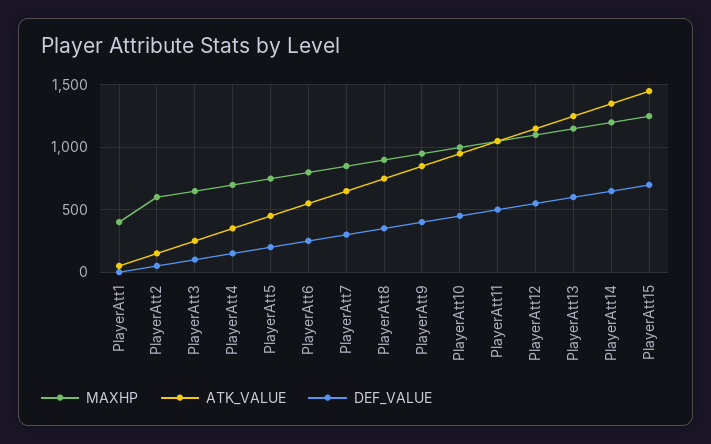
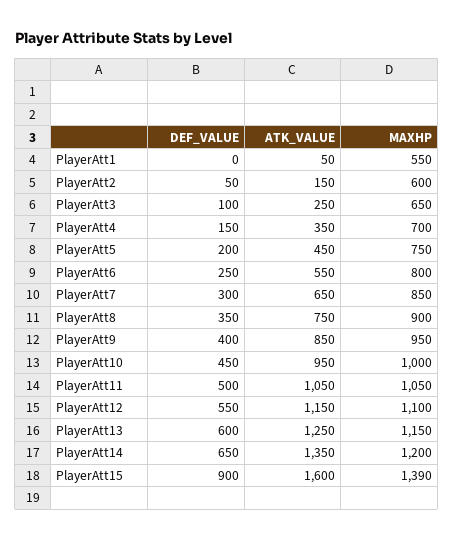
  {
    "MAXHP": {
-     "PlayerAtt1": 400,
+     "PlayerAtt1": 550,
      "PlayerAtt2": 600,
      "PlayerAtt3": 650,
      "PlayerAtt4": 700,
      "PlayerAtt5": 750,
      "PlayerAtt6": 800,
      "PlayerAtt7": 850,
      "PlayerAtt8": 900,
      "PlayerAtt9": 950,
      "PlayerAtt10": 1000,
      "PlayerAtt11": 1050,
      "PlayerAtt12": 1100,
      "PlayerAtt13": 1150,
      "PlayerAtt14": 1200,
-     "PlayerAtt15": 1250
+     "PlayerAtt15": 1390
    },
    "ATK_VALUE": {
      "PlayerAtt1": 50,
      "PlayerAtt2": 150,
      "PlayerAtt3": 250,
      "PlayerAtt4": 350,
      "PlayerAtt5": 450,
      "PlayerAtt6": 550,
      "PlayerAtt7": 650,
      "PlayerAtt8": 750,
      "PlayerAtt9": 850,
      "PlayerAtt10": 950,
      "PlayerAtt11": 1050,
      "PlayerAtt12": 1150,
      "PlayerAtt13": 1250,
      "PlayerAtt14": 1350,
-     "PlayerAtt15": 1450
+     "PlayerAtt15": 1600
    },
    "DEF_VALUE": {
      "PlayerAtt1": 0,
      "PlayerAtt2": 50,
      "PlayerAtt3": 100,
      "PlayerAtt4": 150,
      "PlayerAtt5": 200,
      "PlayerAtt6": 250,
      "PlayerAtt7": 300,
      "PlayerAtt8": 350,
      "PlayerAtt9": 400,
      "PlayerAtt10": 450,
      "PlayerAtt11": 500,
      "PlayerAtt12": 550,
      "PlayerAtt13": 600,
      "PlayerAtt14": 650,
-     "PlayerAtt15": 700
+     "PlayerAtt15": 900
    }
  }

